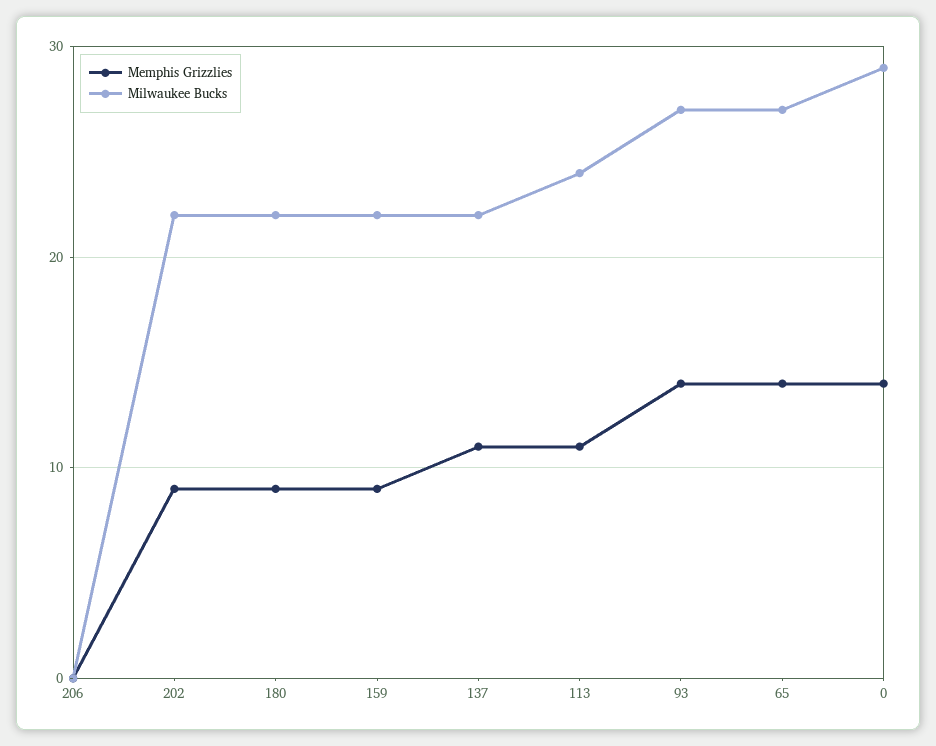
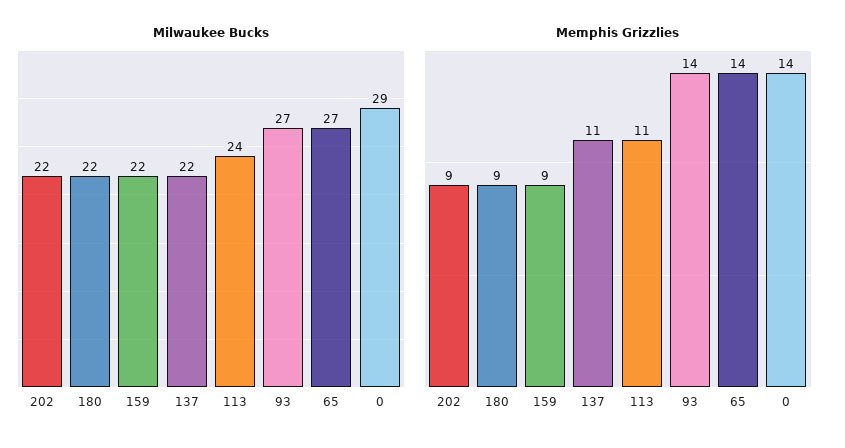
  {
    "Memphis Grizzlies": {
-     "206": 0,
      "202": 9,
      "180": 9,
      "159": 9,
      "137": 11,
      "113": 11,
      "93": 14,
      "65": 14,
      "0": 14
    },
    "Milwaukee Bucks": {
-     "206": 0,
      "202": 22,
      "180": 22,
      "159": 22,
      "137": 22,
      "113": 24,
      "93": 27,
      "65": 27,
      "0": 29
    }
  }

